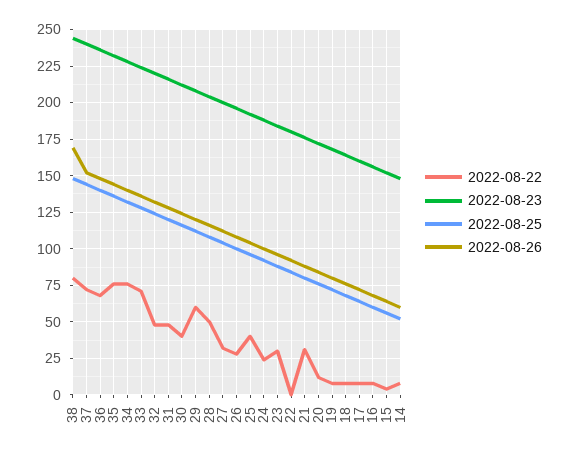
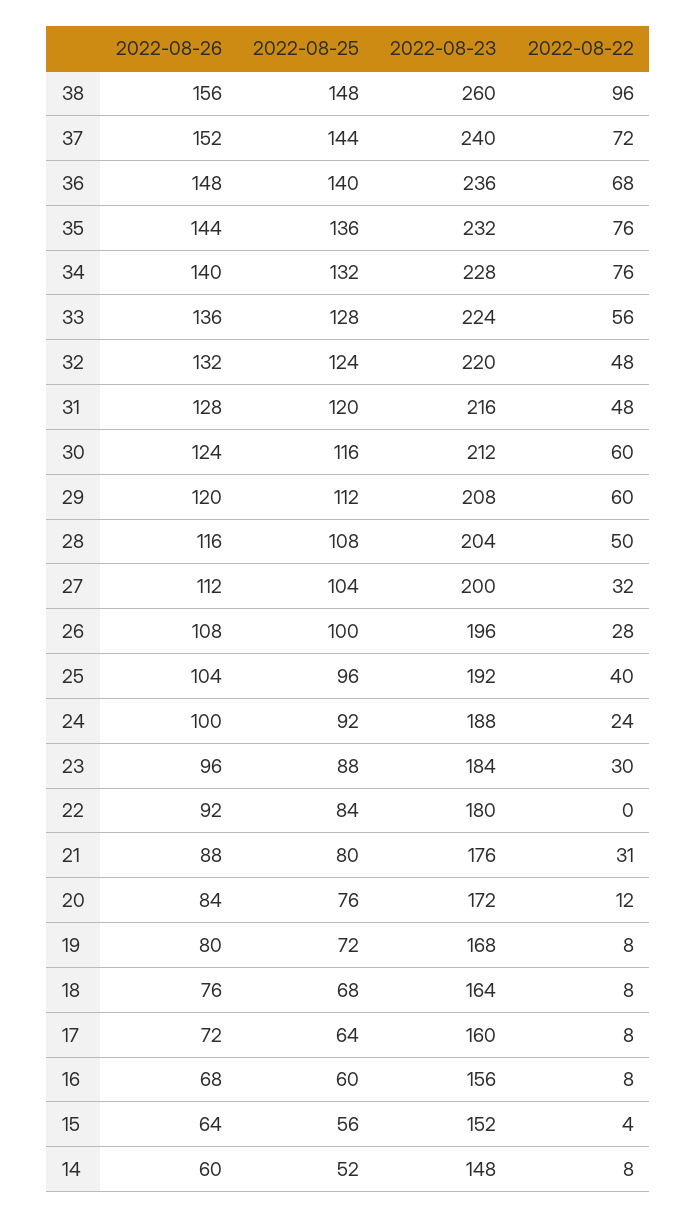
  {
    "2022-08-22": {
-     "38": 80,
+     "38": 96,
      "37": 72,
      "36": 68,
      "35": 76,
      "34": 76,
-     "33": 70,
+     "33": 56,
      "32": 48,
      "31": 48,
-     "30": 40,
+     "30": 60,
      "29": 60,
      "28": 50,
      "27": 32,
      "26": 28,
      "25": 40,
      "24": 24,
      "23": 30,
      "22": 0,
      "21": 31,
      "20": 12,
      "19": 8,
      "18": 8,
      "17": 8,
      "16": 8,
      "15": 4,
      "14": 8
    },
    "2022-08-23": {
-     "38": 245,
+     "38": 260,
      "37": 240,
      "36": 236,
      "35": 232,
      "34": 228,
      "33": 224,
      "32": 220,
      "31": 216,
      "30": 212,
      "29": 208,
      "28": 204,
      "27": 200,
      "26": 196,
      "25": 192,
      "24": 188,
      "23": 184,
      "22": 180,
      "21": 176,
      "20": 172,
      "19": 168,
      "18": 164,
      "17": 160,
      "16": 156,
      "15": 152,
      "14": 148
    },
    "2022-08-25": {
      "38": 148,
      "37": 144,
      "36": 140,
      "35": 136,
      "34": 132,
      "33": 128,
      "32": 124,
      "31": 120,
      "30": 116,
      "29": 112,
      "28": 108,
      "27": 104,
      "26": 100,
      "25": 96,
      "24": 92,
      "23": 88,
      "22": 84,
      "21": 80,
      "20": 76,
      "19": 72,
      "18": 68,
      "17": 64,
      "16": 60,
      "15": 56,
      "14": 52
    },
    "2022-08-26": {
-     "38": 170,
+     "38": 156,
      "37": 152,
      "36": 148,
      "35": 144,
      "34": 140,
      "33": 136,
      "32": 132,
      "31": 128,
      "30": 124,
      "29": 120,
      "28": 116,
      "27": 112,
      "26": 108,
      "25": 104,
      "24": 100,
      "23": 96,
      "22": 92,
      "21": 88,
      "20": 84,
      "19": 80,
      "18": 76,
      "17": 72,
      "16": 68,
      "15": 64,
      "14": 60
    }
  }

